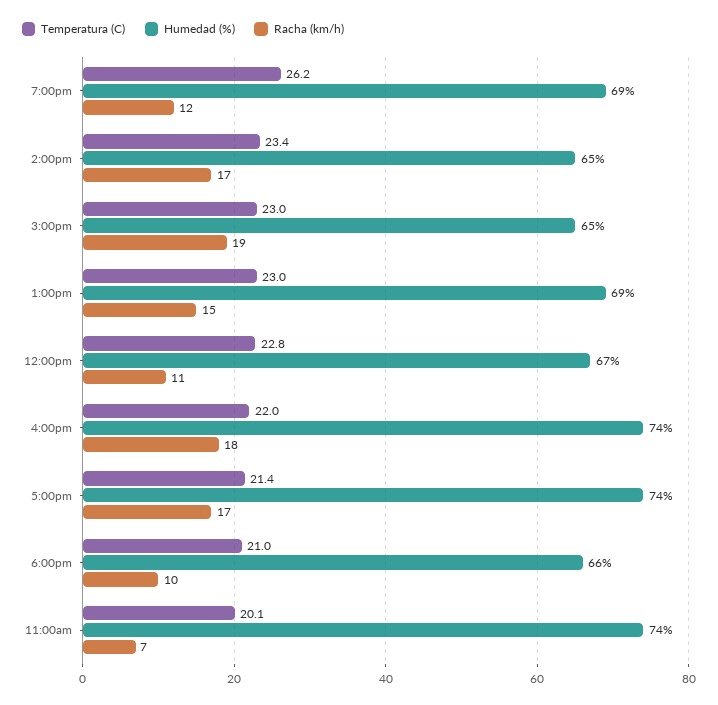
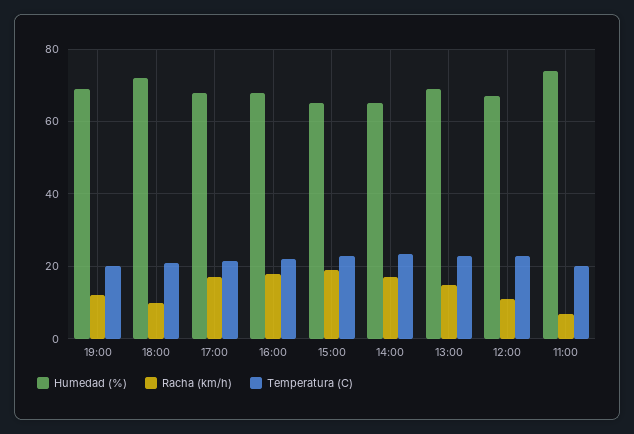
  {
    "Temperatura (C)": {
-     "7:00pm": 26.2,
+     "7:00pm": 20,
      "2:00pm": 23.4,
      "3:00pm": 23,
      "1:00pm": 23,
      "12:00pm": 22.8,
      "4:00pm": 22,
      "5:00pm": 21.4,
      "6:00pm": 21,
      "11:00am": 20.1
    },
    "Humedad (%)": {
      "7:00pm": 69,
      "2:00pm": 65,
      "3:00pm": 65,
      "1:00pm": 69,
      "12:00pm": 67,
-     "4:00pm": 74,
+     "4:00pm": 68,
-     "5:00pm": 74,
+     "5:00pm": 68,
-     "6:00pm": 66,
+     "6:00pm": 72,
      "11:00am": 74
    },
    "Racha (km/h)": {
      "7:00pm": 12,
      "2:00pm": 17,
      "3:00pm": 19,
      "1:00pm": 15,
      "12:00pm": 11,
      "4:00pm": 18,
      "5:00pm": 17,
      "6:00pm": 10,
      "11:00am": 7
    }
  }

